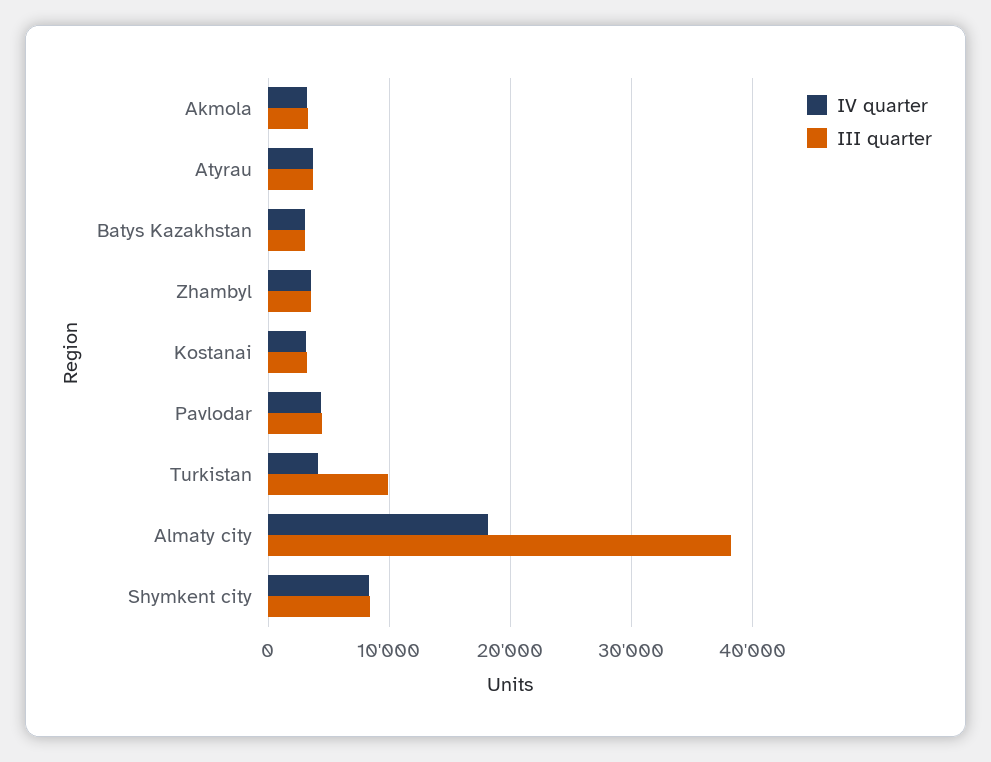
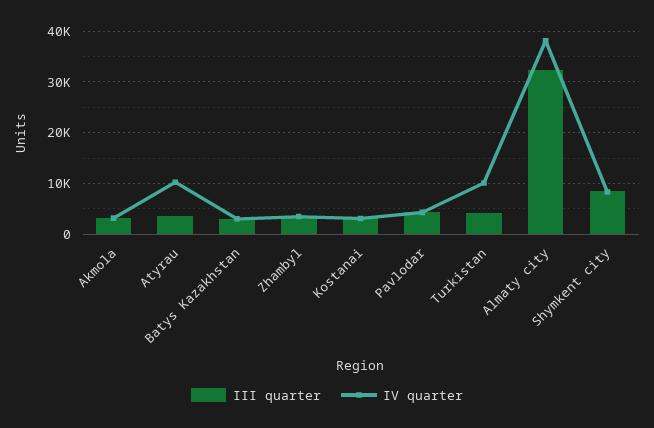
  {
    "IV quarter": {
      "Akmola": 3000,
-     "Atyrau": 4000,
+     "Atyrau": 10000,
      "Batys Kazakhstan": 3000,
      "Zhambyl": 3000,
      "Kostanai": 3000,
      "Pavlodar": 4000,
-     "Turkistan": 4000,
+     "Turkistan": 10000,
-     "Almaty city": 18000,
+     "Almaty city": 38000,
      "Shymkent city": 8000
    },
    "III quarter": {
      "Akmola": 3000,
      "Atyrau": 4000,
      "Batys Kazakhstan": 3000,
      "Zhambyl": 4000,
      "Kostanai": 3000,
      "Pavlodar": 4000,
-     "Turkistan": 10000,
+     "Turkistan": 4000,
-     "Almaty city": 38000,
+     "Almaty city": 32000,
      "Shymkent city": 8000
    }
  }

